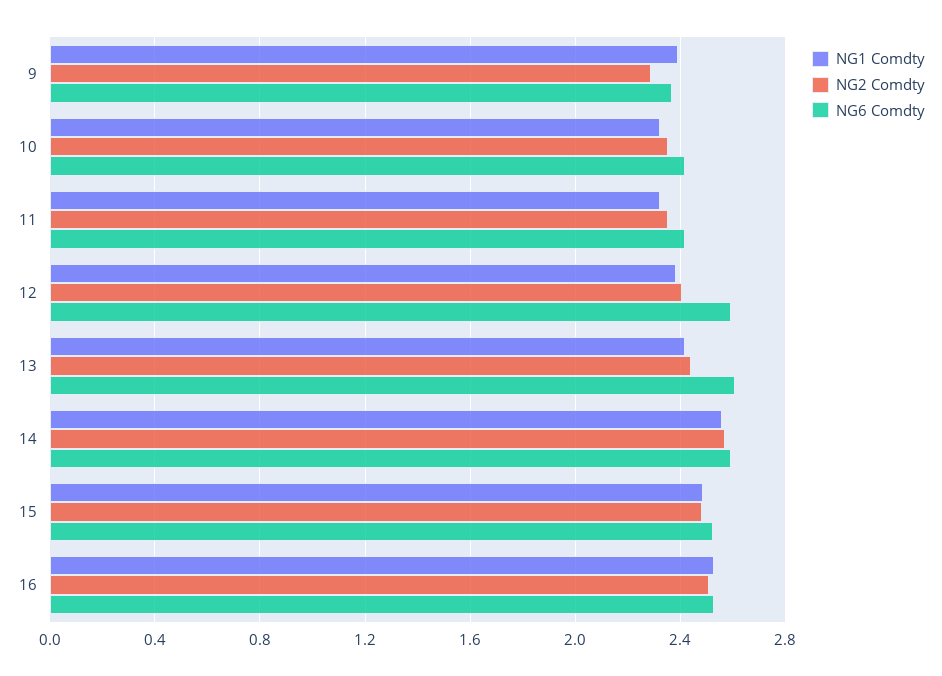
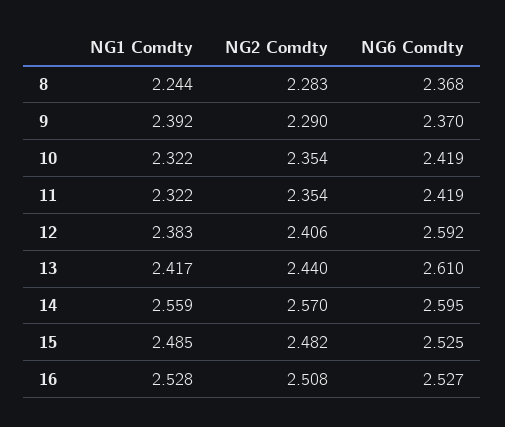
  {
    "NG1 Comdty": {
      "9": 2.392,
      "10": 2.322,
      "11": 2.322,
      "12": 2.383,
      "13": 2.417,
      "14": 2.559,
      "15": 2.485,
-     "16": 2.528
+     "16": 2.528,
+     "8": 2.244
    },
    "NG2 Comdty": {
      "9": 2.29,
      "10": 2.354,
      "11": 2.354,
      "12": 2.406,
      "13": 2.44,
      "14": 2.57,
      "15": 2.482,
-     "16": 2.508
+     "16": 2.508,
+     "8": 2.283
    },
    "NG6 Comdty": {
      "9": 2.37,
      "10": 2.419,
      "11": 2.419,
      "12": 2.592,
      "13": 2.61,
      "14": 2.595,
      "15": 2.525,
-     "16": 2.527
+     "16": 2.527,
+     "8": 2.368
    }
  }

